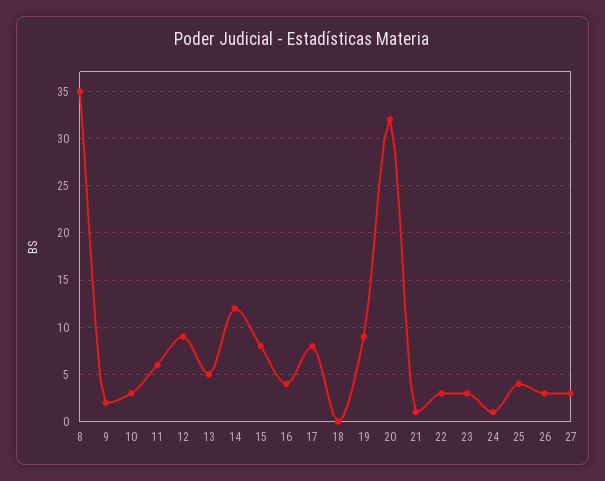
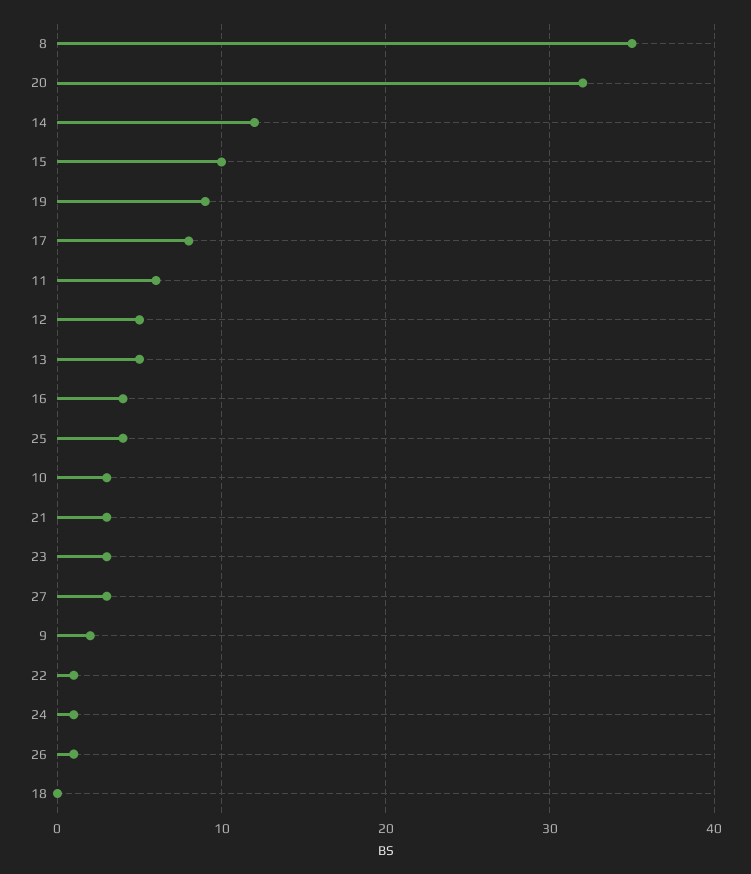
  {
    "8": 35,
    "9": 2,
    "10": 3,
    "11": 6,
-   "12": 9,
+   "12": 5,
    "13": 5,
    "14": 12,
-   "15": 8,
+   "15": 10,
    "16": 4,
    "17": 8,
    "18": 0,
    "19": 9,
    "20": 32,
-   "21": 1,
+   "21": 3,
-   "22": 3,
+   "22": 1,
    "23": 3,
    "24": 1,
    "25": 4,
-   "26": 3,
+   "26": 1,
    "27": 3
  }

